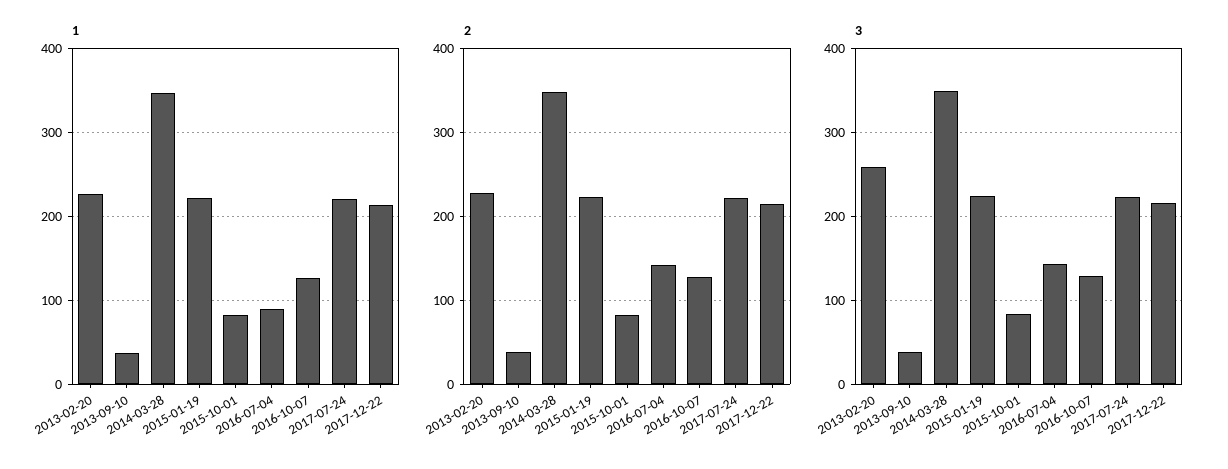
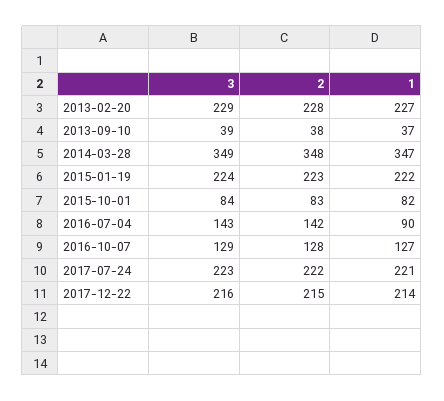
  {
    "1": {
      "2013-02-20": 227,
      "2013-09-10": 37,
      "2014-03-28": 347,
      "2015-01-19": 222,
      "2015-10-01": 82,
      "2016-07-04": 90,
      "2016-10-07": 127,
      "2017-07-24": 221,
      "2017-12-22": 214
    },
    "2": {
      "2013-02-20": 228,
      "2013-09-10": 38,
      "2014-03-28": 348,
      "2015-01-19": 223,
      "2015-10-01": 83,
      "2016-07-04": 142,
      "2016-10-07": 128,
      "2017-07-24": 222,
      "2017-12-22": 215
    },
    "3": {
-     "2013-02-20": 260,
+     "2013-02-20": 229,
      "2013-09-10": 39,
      "2014-03-28": 349,
      "2015-01-19": 224,
      "2015-10-01": 84,
      "2016-07-04": 143,
      "2016-10-07": 129,
      "2017-07-24": 223,
      "2017-12-22": 216
    }
  }

